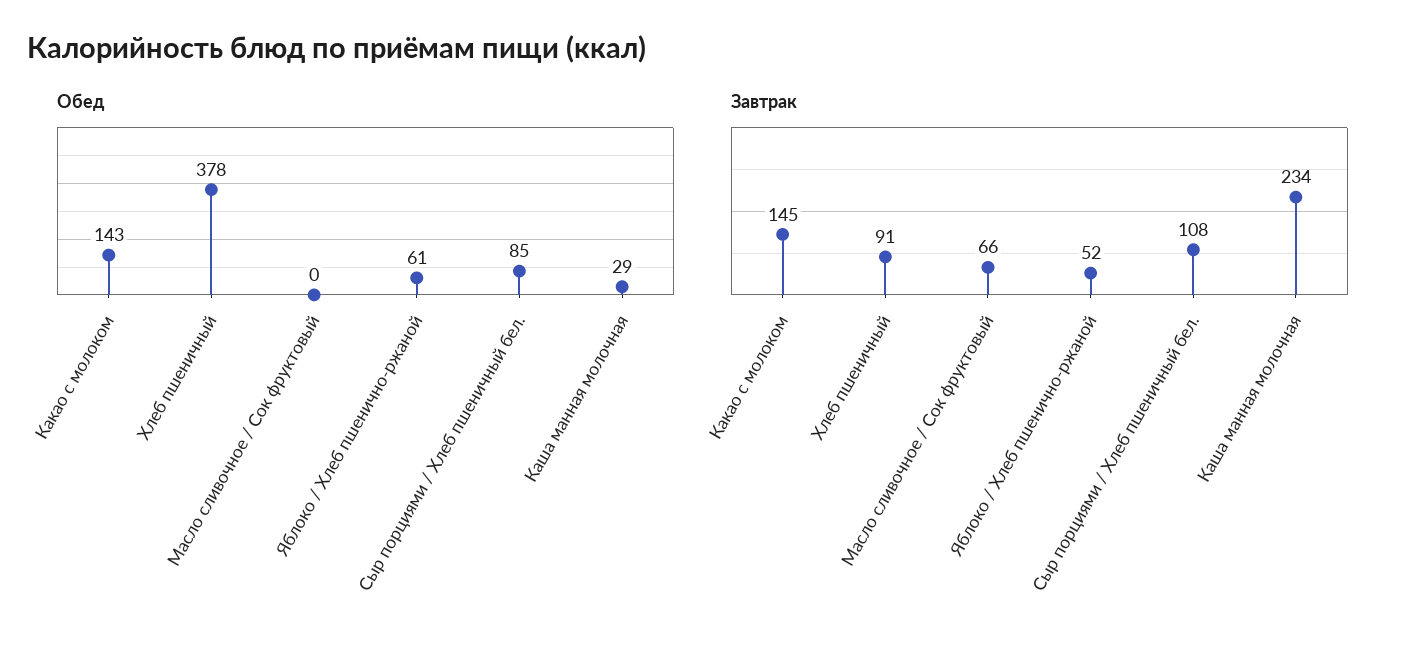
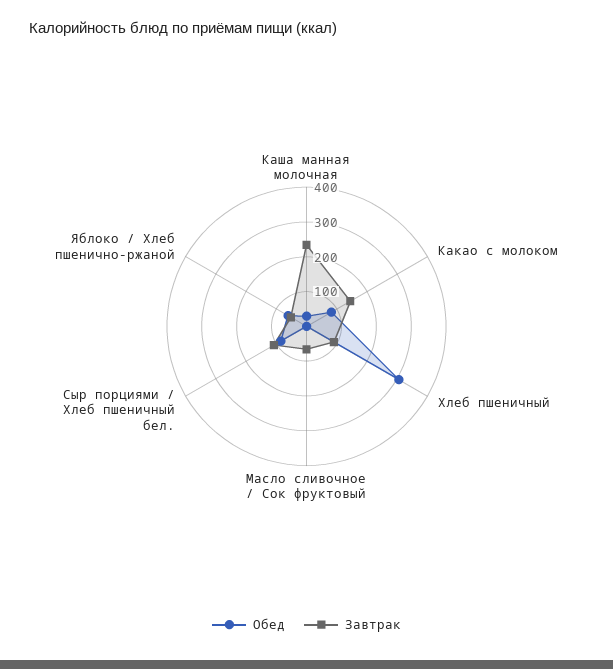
  {
    "Обед": {
-     "Какао с молоком": 143,
+     "Какао с молоком": 75,
-     "Хлеб пшеничный": 378,
+     "Хлеб пшеничный": 300,
      "Масло сливочное / Сок фруктовый": 0,
      "Яблоко / Хлеб пшенично-ржаной": 61,
      "Сыр порциями / Хлеб пшеничный бел.": 85,
      "Каша манная молочная": 29
    },
    "Завтрак": {
      "Какао с молоком": 145,
      "Хлеб пшеничный": 91,
      "Масло сливочное / Сок фруктовый": 66,
      "Яблоко / Хлеб пшенично-ржаной": 52,
      "Сыр порциями / Хлеб пшеничный бел.": 108,
      "Каша манная молочная": 234
    }
  }

